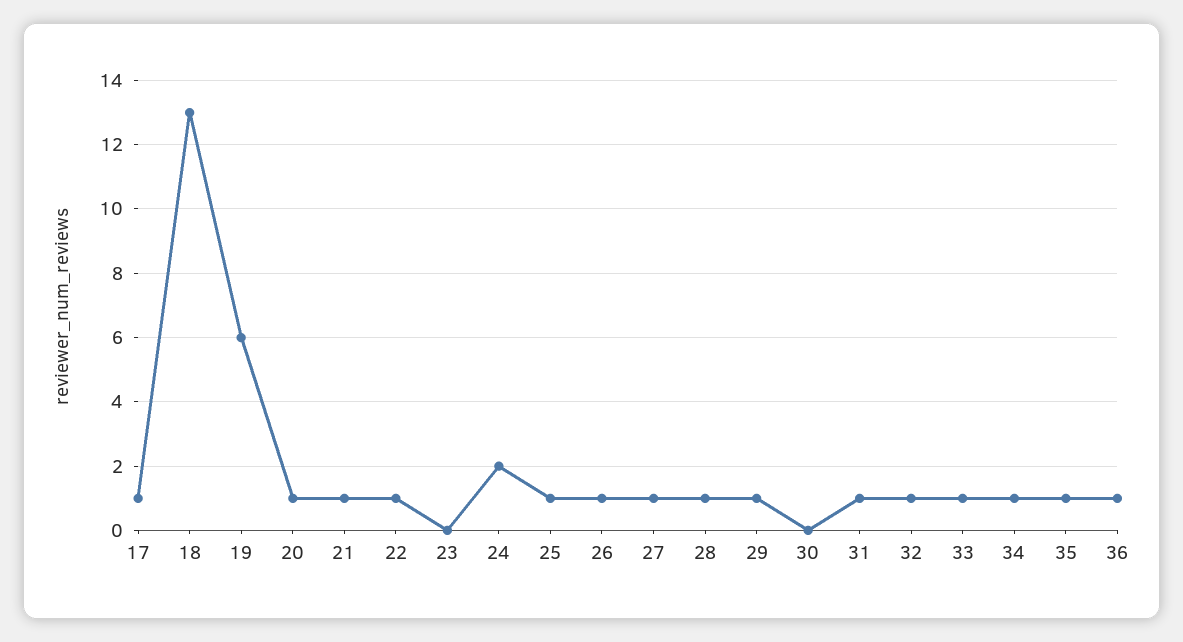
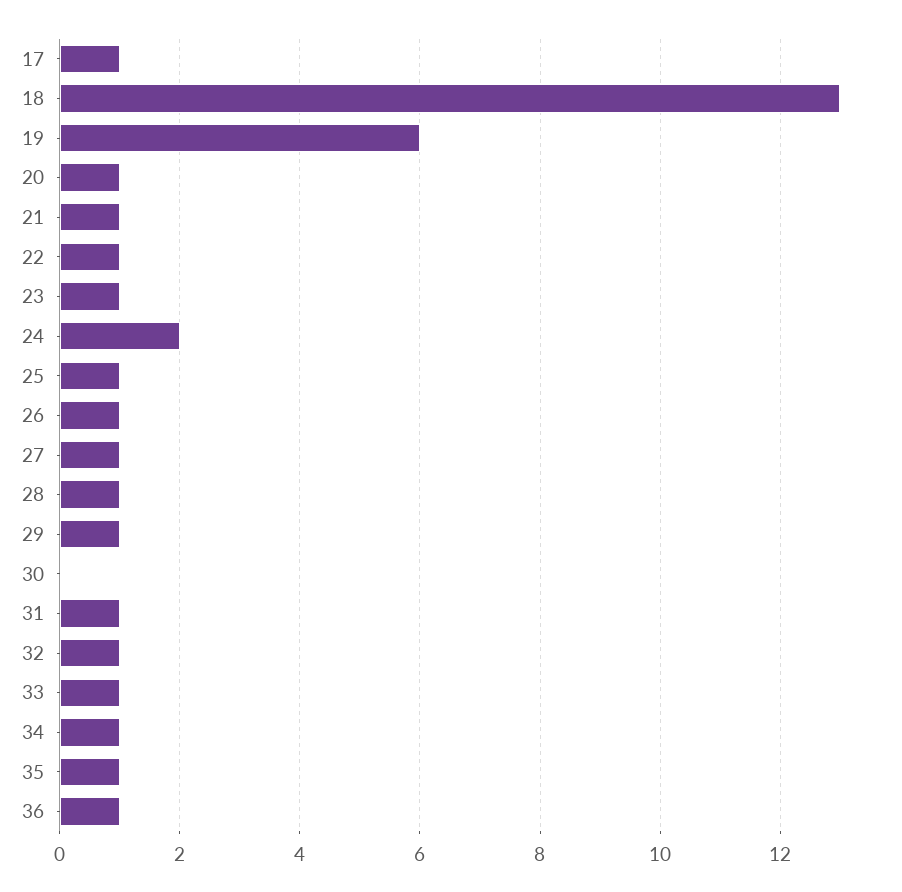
  {
    "17": 1,
    "18": 13,
    "19": 6,
    "20": 1,
    "21": 1,
    "22": 1,
-   "23": 0,
+   "23": 1,
    "24": 2,
    "25": 1,
    "26": 1,
    "27": 1,
    "28": 1,
    "29": 1,
    "30": 0,
    "31": 1,
    "32": 1,
    "33": 1,
    "34": 1,
    "35": 1,
    "36": 1
  }

